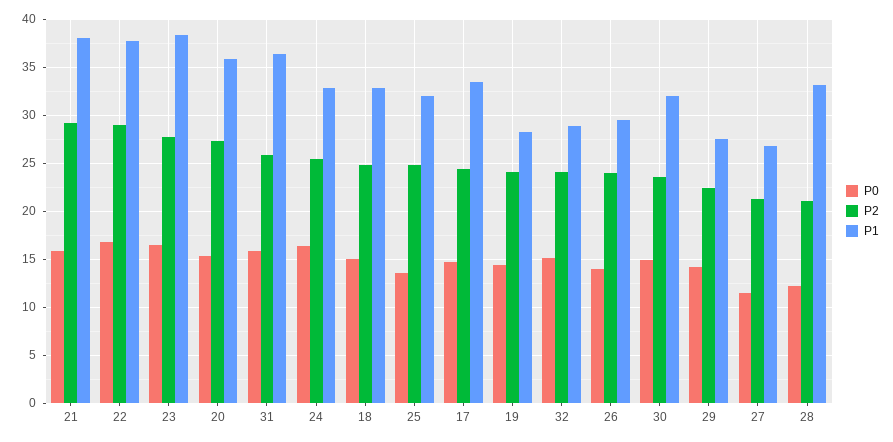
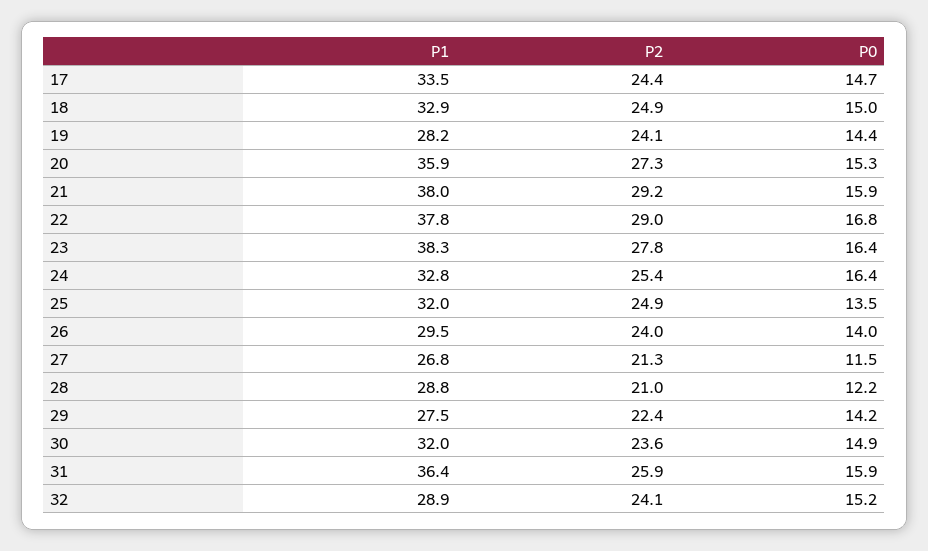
  {
    "P0": {
      "21": 15.9,
      "22": 16.8,
      "23": 16.4,
      "20": 15.3,
      "31": 15.9,
      "24": 16.4,
      "18": 15,
      "25": 13.5,
      "17": 14.7,
      "19": 14.4,
      "32": 15.2,
      "26": 14,
      "30": 14.9,
      "29": 14.2,
      "27": 11.5,
      "28": 12.2
    },
    "P2": {
      "21": 29.2,
      "22": 29,
      "23": 27.8,
      "20": 27.3,
      "31": 25.9,
      "24": 25.4,
      "18": 24.9,
      "25": 24.9,
      "17": 24.4,
      "19": 24.1,
      "32": 24.1,
      "26": 24,
      "30": 23.6,
      "29": 22.4,
      "27": 21.3,
      "28": 21
    },
    "P1": {
      "21": 38,
      "22": 37.8,
      "23": 38.3,
      "20": 35.9,
      "31": 36.4,
      "24": 32.8,
      "18": 32.9,
      "25": 32,
      "17": 33.5,
      "19": 28.2,
      "32": 28.9,
      "26": 29.5,
      "30": 32,
      "29": 27.5,
      "27": 26.8,
-     "28": 33
+     "28": 28.8
    }
  }

